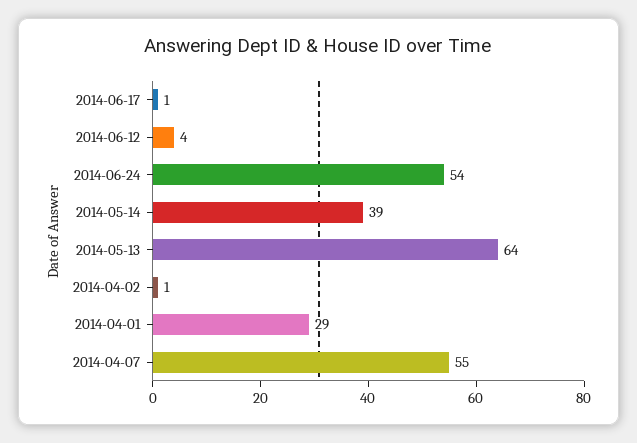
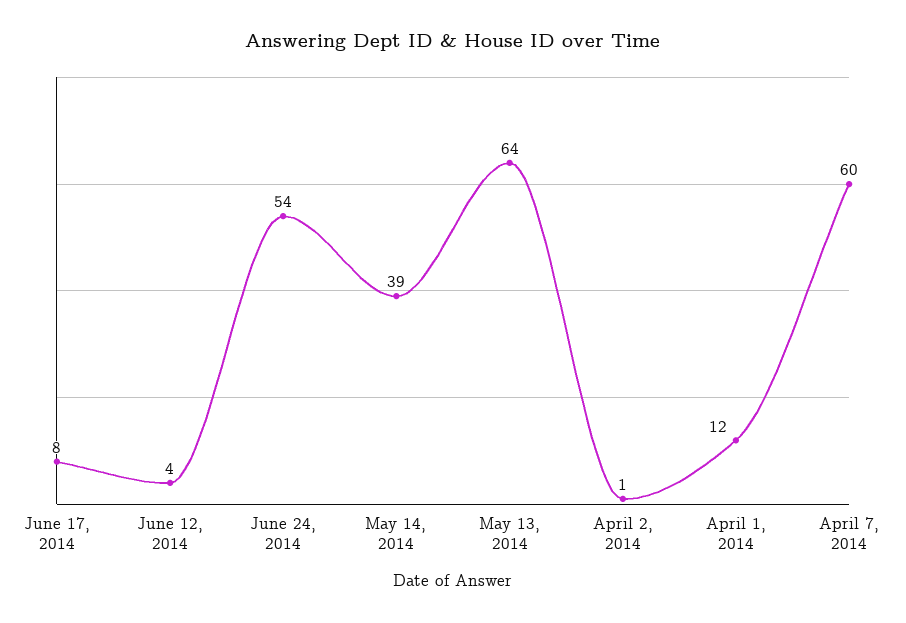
  {
-   "2014-06-17": 1,
+   "2014-06-17": 8,
    "2014-06-12": 4,
    "2014-06-24": 54,
    "2014-05-14": 39,
    "2014-05-13": 64,
    "2014-04-02": 1,
-   "2014-04-01": 29,
+   "2014-04-01": 12,
-   "2014-04-07": 55
+   "2014-04-07": 60
  }

